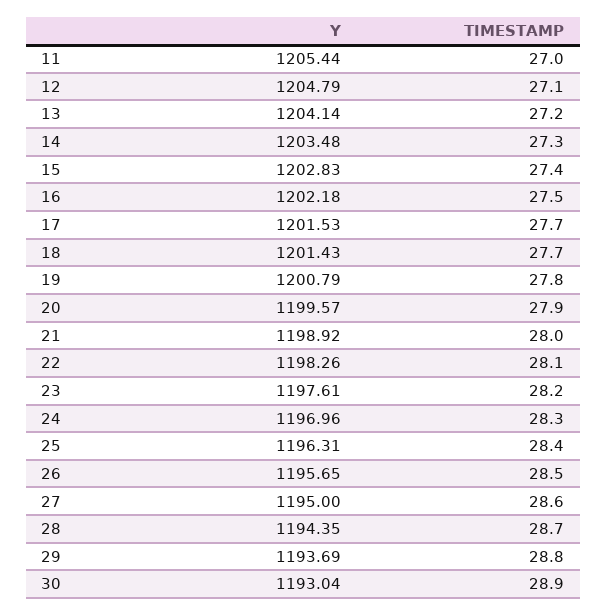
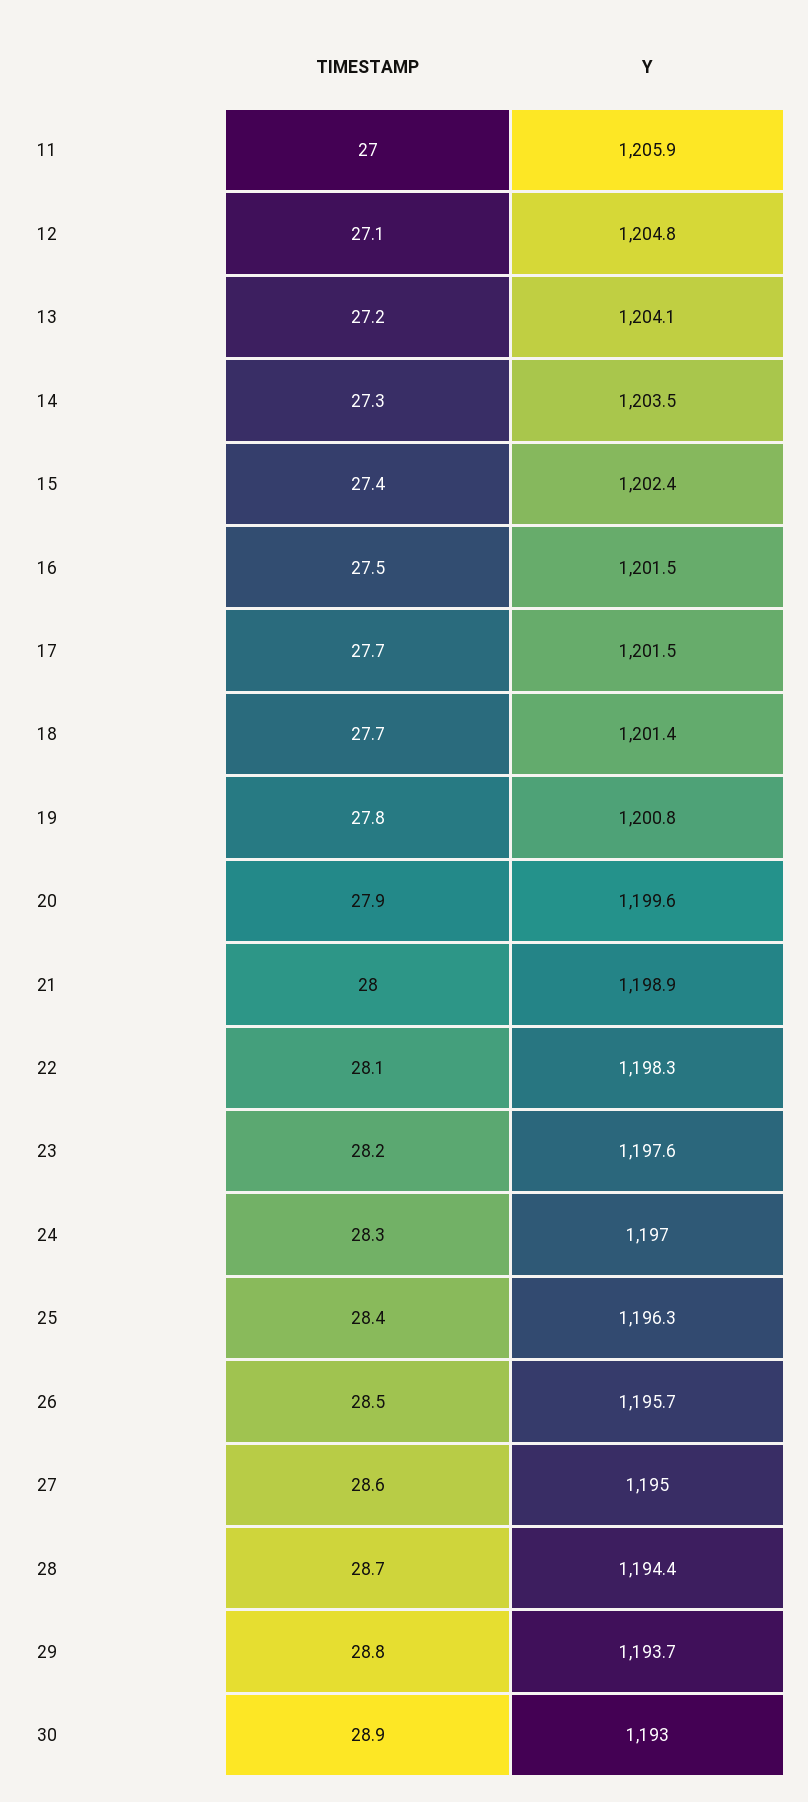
  {
    "Y": {
-     "11": 1205.44,
+     "11": 1205.9,
      "12": 1204.79,
      "13": 1204.14,
      "14": 1203.48,
-     "15": 1202.83,
+     "15": 1202.4,
-     "16": 1202.18,
+     "16": 1201.5,
      "17": 1201.53,
      "18": 1201.43,
      "19": 1200.79,
      "20": 1199.57,
      "21": 1198.92,
      "22": 1198.26,
      "23": 1197.61,
      "24": 1196.96,
      "25": 1196.31,
      "26": 1195.65,
      "27": 1195,
      "28": 1194.35,
      "29": 1193.69,
      "30": 1193.04
    },
    "TIMESTAMP": {
      "11": 27,
      "12": 27.1,
      "13": 27.2,
      "14": 27.3,
      "15": 27.4,
      "16": 27.5,
      "17": 27.7,
      "18": 27.7,
      "19": 27.8,
      "20": 27.9,
      "21": 28,
      "22": 28.1,
      "23": 28.2,
      "24": 28.3,
      "25": 28.4,
      "26": 28.5,
      "27": 28.6,
      "28": 28.7,
      "29": 28.8,
      "30": 28.9
    }
  }

